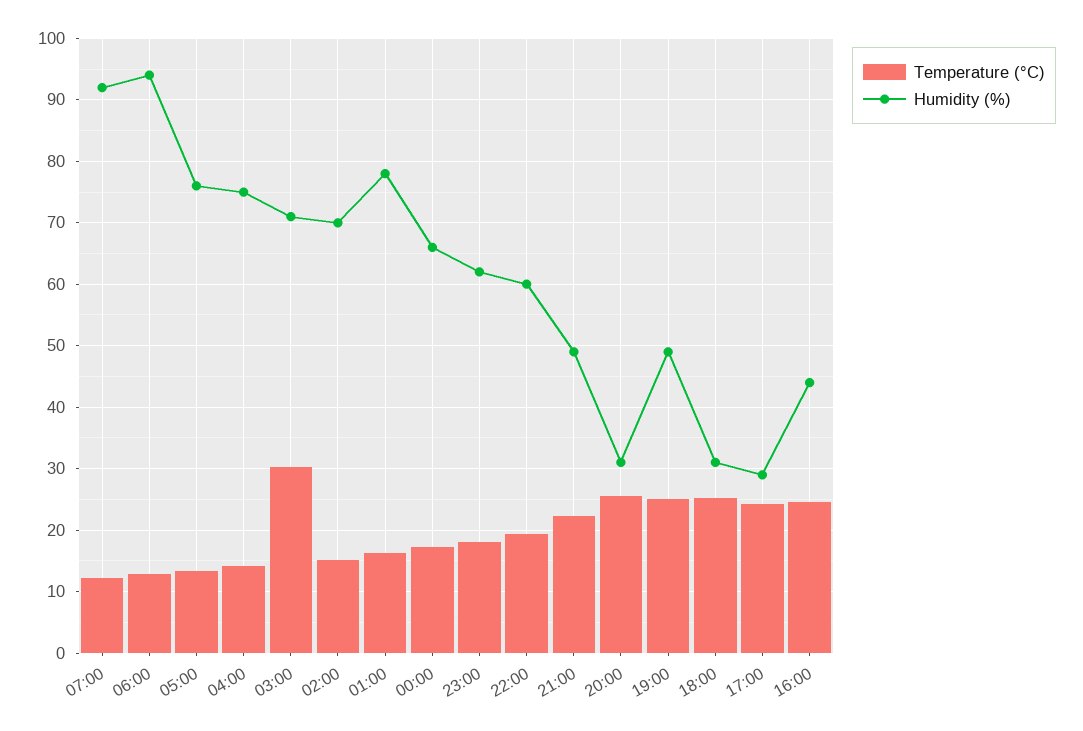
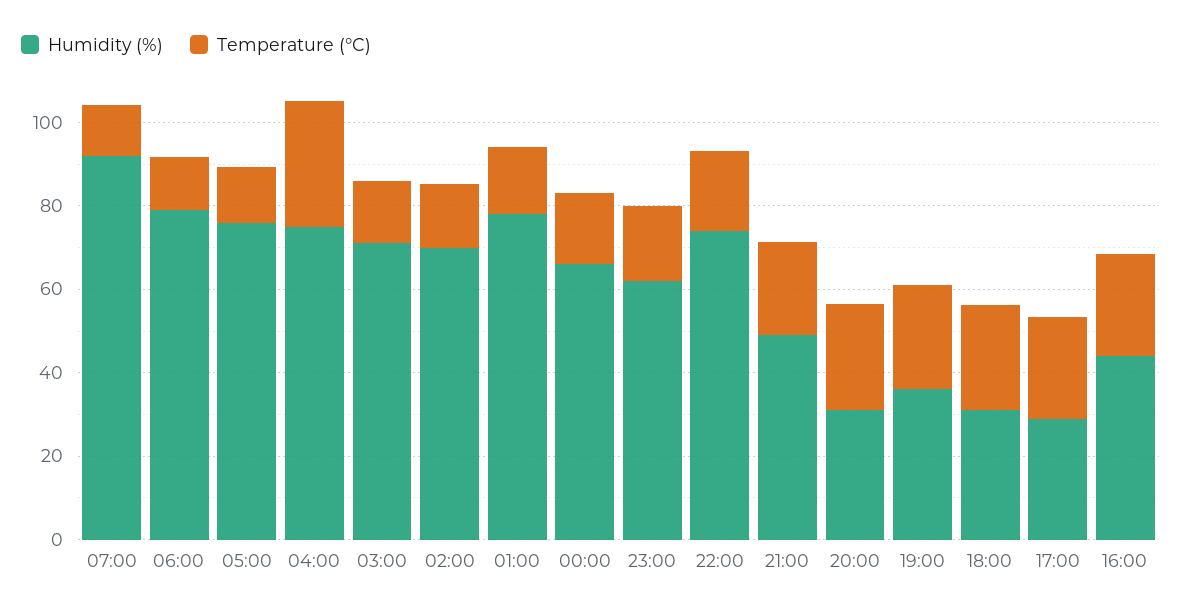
  {
    "Temperature (°C)": {
      "07:00": 12,
      "06:00": 13,
      "05:00": 13,
-     "04:00": 14,
+     "04:00": 30,
-     "03:00": 30,
+     "03:00": 15,
      "02:00": 15,
      "01:00": 16,
      "00:00": 17,
      "23:00": 18,
      "22:00": 19,
      "21:00": 22,
      "20:00": 26,
      "19:00": 25,
      "18:00": 25,
      "17:00": 24,
      "16:00": 25
    },
    "Humidity (%)": {
      "07:00": 92,
-     "06:00": 94,
+     "06:00": 80,
      "05:00": 76,
      "04:00": 75,
      "03:00": 71,
      "02:00": 70,
      "01:00": 78,
      "00:00": 66,
      "23:00": 62,
-     "22:00": 60,
+     "22:00": 75,
      "21:00": 49,
      "20:00": 31,
-     "19:00": 49,
+     "19:00": 35,
      "18:00": 31,
      "17:00": 29,
      "16:00": 44
    }
  }

